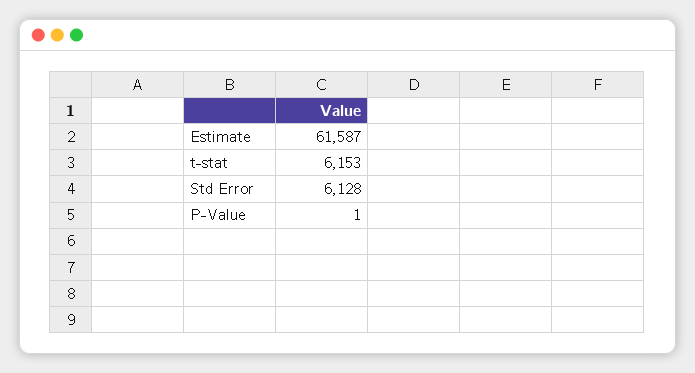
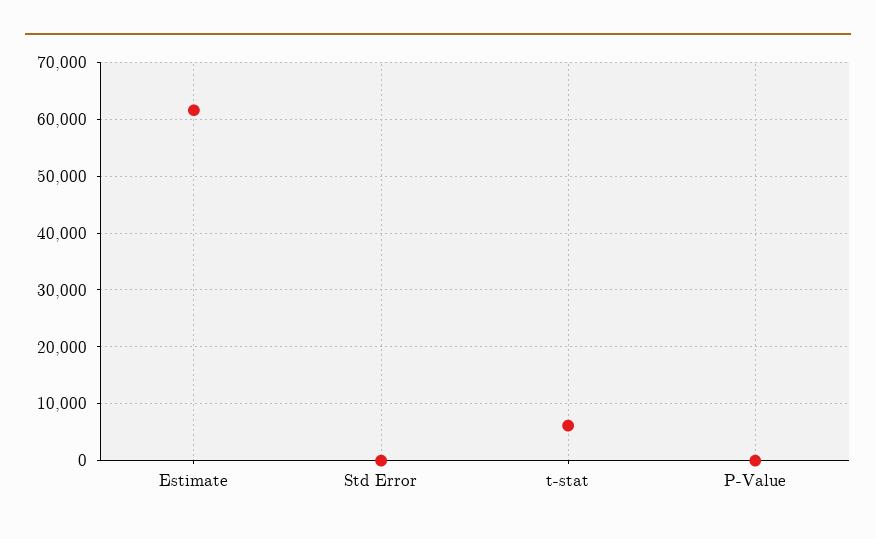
  {
    "Estimate": 61587,
    "t-stat": 6153,
-   "Std Error": 6128,
+   "Std Error": 0,
    "P-Value": 1
  }

